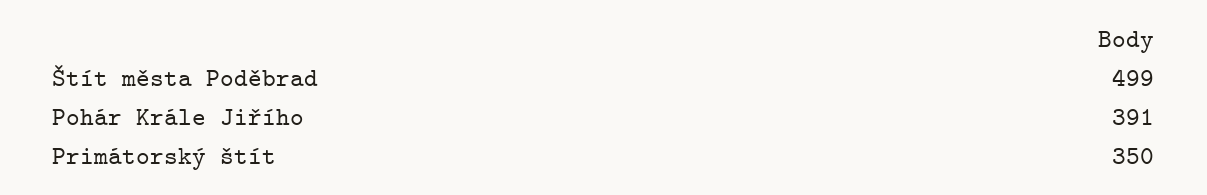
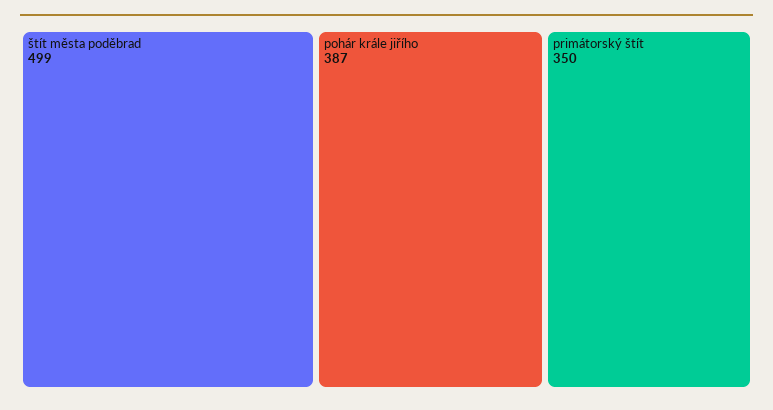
  {
    "Štít města Poděbrad": 499,
-   "Pohár Krále Jiřího": 391,
+   "Pohár Krále Jiřího": 387,
    "Primátorský štít": 350
  }

